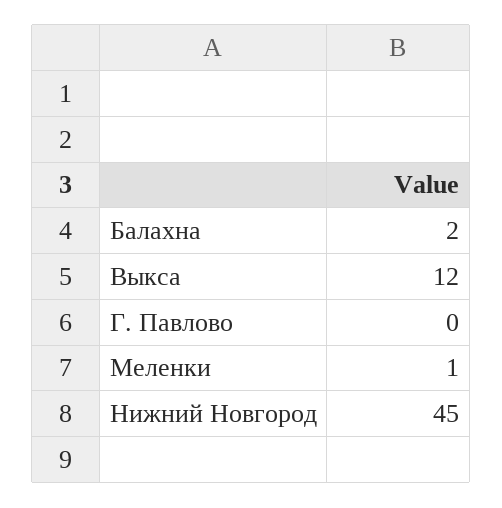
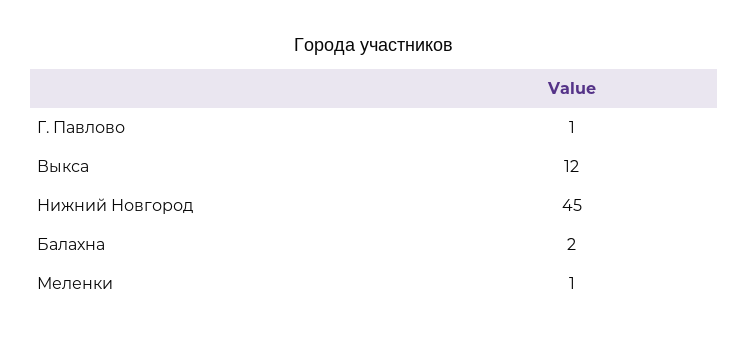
  {
    "Балахна": 2,
    "Выкса": 12,
-   "Г. Павлово": 0,
+   "Г. Павлово": 1,
    "Меленки": 1,
    "Нижний Новгород": 45
  }

